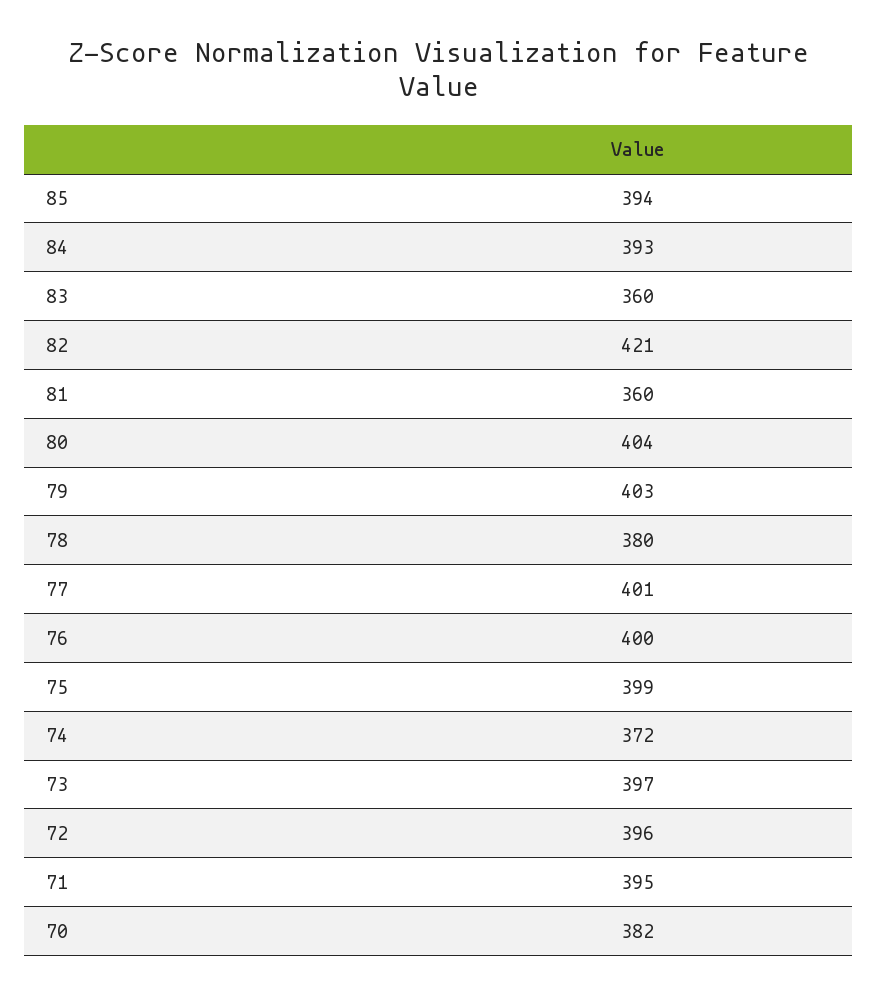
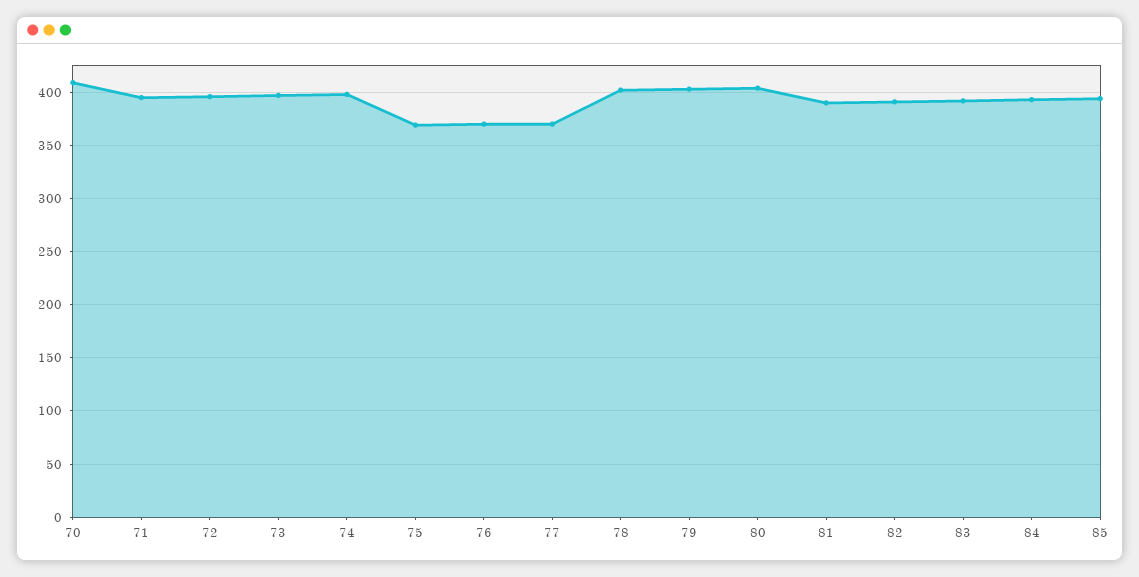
  {
    "85": 394,
    "84": 393,
-   "83": 360,
+   "83": 390,
-   "82": 421,
+   "82": 390,
-   "81": 360,
+   "81": 390,
    "80": 404,
    "79": 403,
-   "78": 380,
+   "78": 400,
-   "77": 401,
+   "77": 370,
-   "76": 400,
+   "76": 370,
-   "75": 399,
+   "75": 370,
-   "74": 372,
+   "74": 400,
    "73": 397,
    "72": 396,
    "71": 395,
-   "70": 382
+   "70": 410
  }

